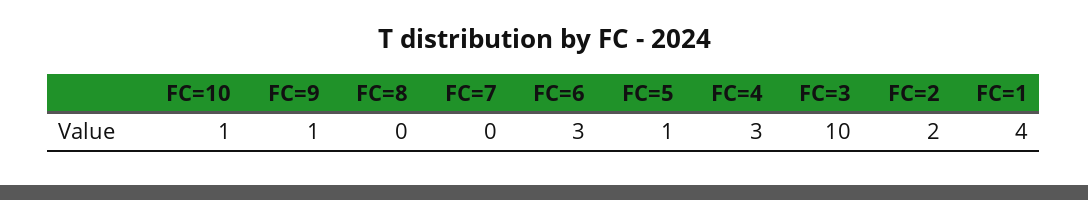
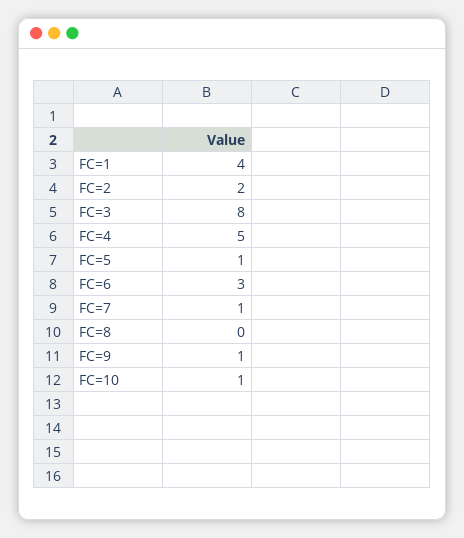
  {
    "FC=10": 1,
    "FC=9": 1,
    "FC=8": 0,
-   "FC=7": 0,
+   "FC=7": 1,
    "FC=6": 3,
    "FC=5": 1,
-   "FC=4": 3,
+   "FC=4": 5,
-   "FC=3": 10,
+   "FC=3": 8,
    "FC=2": 2,
    "FC=1": 4
  }

